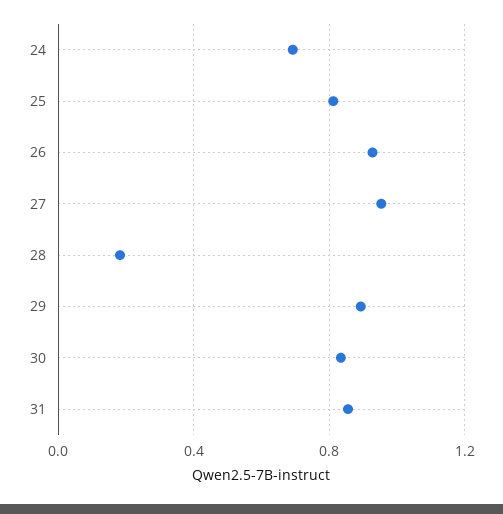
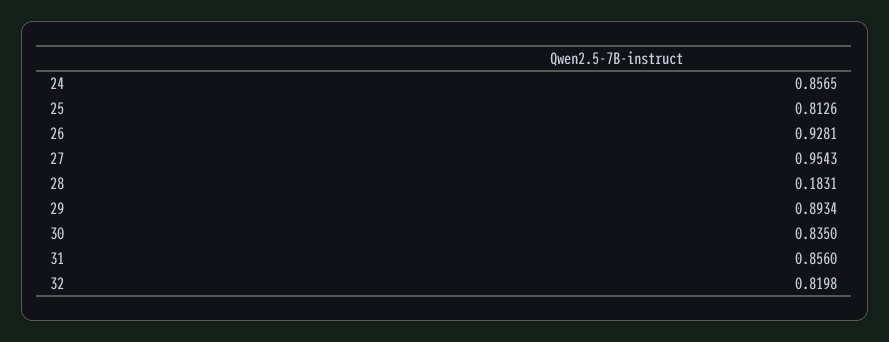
  {
-   "24": 0.7,
+   "24": 0.8565,
    "25": 0.8126,
    "26": 0.9281,
    "27": 0.9543,
    "28": 0.1831,
    "29": 0.8934,
    "30": 0.835,
-   "31": 0.856
+   "31": 0.856,
+   "32": 0.8198
  }

